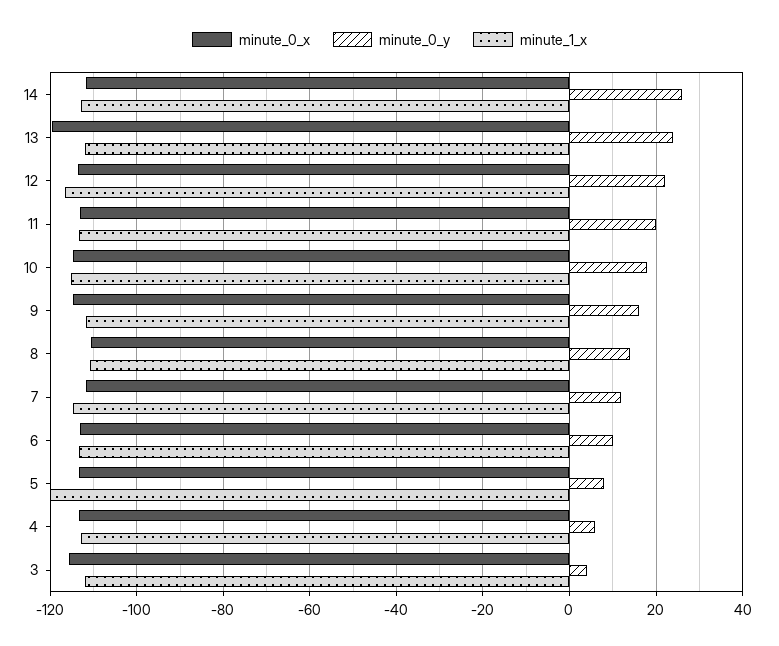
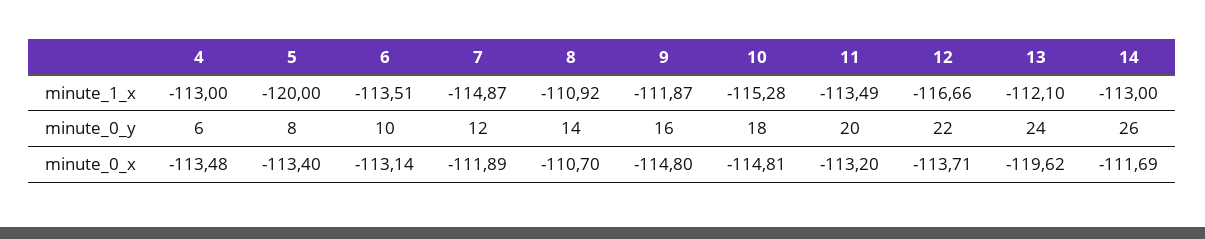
  {
    "minute_0_x": {
      "14": -111.69,
      "13": -119.62,
      "12": -113.71,
      "11": -113.2,
      "10": -114.81,
      "9": -114.8,
      "8": -110.7,
      "7": -111.89,
      "6": -113.14,
      "5": -113.4,
-     "4": -113.48,
+     "4": -113.48
-     "3": -116
    },
    "minute_0_y": {
      "14": 26,
      "13": 24,
      "12": 22,
      "11": 20,
      "10": 18,
      "9": 16,
      "8": 14,
      "7": 12,
      "6": 10,
      "5": 8,
-     "4": 6,
+     "4": 6
-     "3": 4
    },
    "minute_1_x": {
      "14": -113,
      "13": -112.1,
      "12": -116.66,
      "11": -113.49,
      "10": -115.28,
      "9": -111.87,
      "8": -110.92,
      "7": -114.87,
      "6": -113.51,
      "5": -120,
-     "4": -113,
+     "4": -113
-     "3": -112
    }
  }

